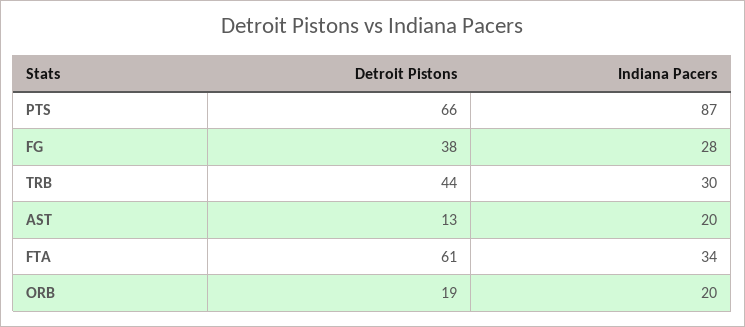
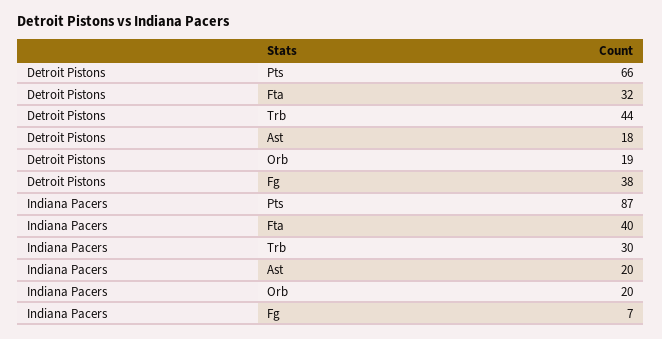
  {
    "Detroit Pistons": {
      "PTS": 66,
      "FG": 38,
      "TRB": 44,
-     "AST": 13,
+     "AST": 18,
-     "FTA": 61,
+     "FTA": 32,
      "ORB": 19
    },
    "Indiana Pacers": {
      "PTS": 87,
-     "FG": 28,
+     "FG": 7,
      "TRB": 30,
      "AST": 20,
-     "FTA": 34,
+     "FTA": 40,
      "ORB": 20
    }
  }

